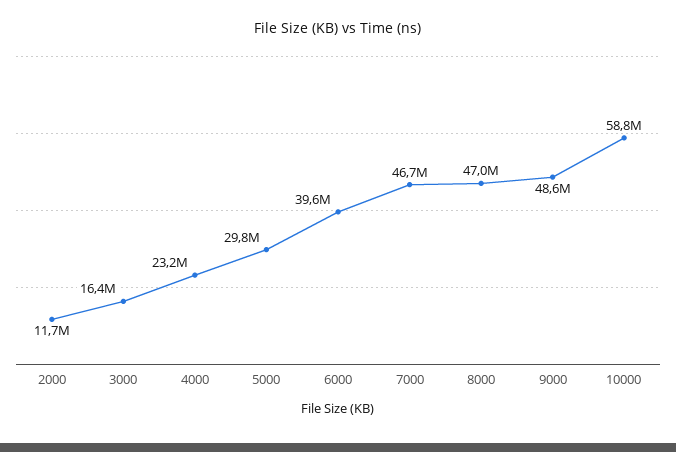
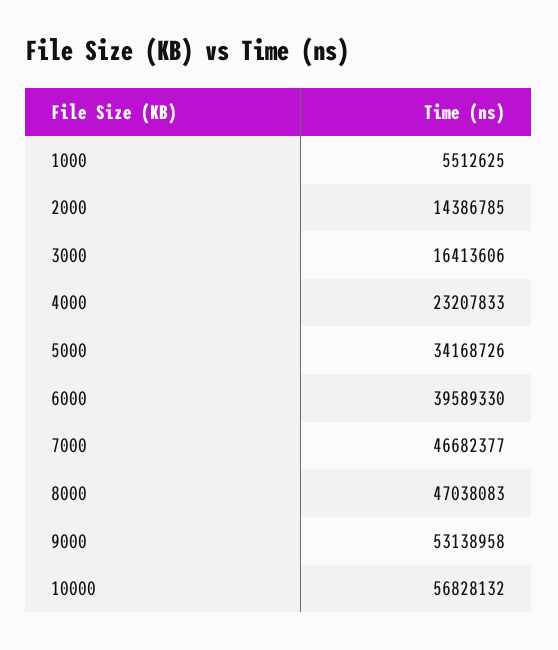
  {
-   "2000": 11700000,
+   "2000": 14386785,
    "3000": 16413606,
    "4000": 23207833,
-   "5000": 29800000,
+   "5000": 34168726,
    "6000": 39589330,
    "7000": 46682377,
    "8000": 47038083,
-   "9000": 48600000,
+   "9000": 53138958,
-   "10000": 58800000
+   "10000": 56828132,
+   "1000": 5512625
  }

